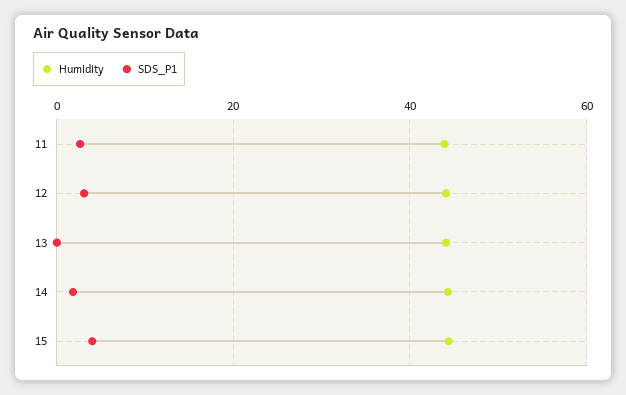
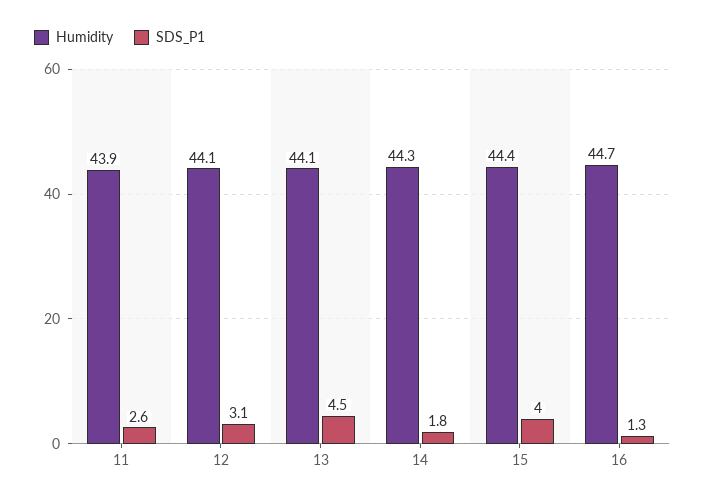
  {
    "Humidity": {
      "11": 43.9,
      "12": 44.1,
      "13": 44.1,
      "14": 44.3,
-     "15": 44.4
+     "15": 44.4,
+     "16": 44.7
    },
    "SDS_P1": {
      "11": 2.6,
      "12": 3.1,
-     "13": 0,
+     "13": 4.5,
      "14": 1.8,
-     "15": 4
+     "15": 4,
+     "16": 1.3
    }
  }

